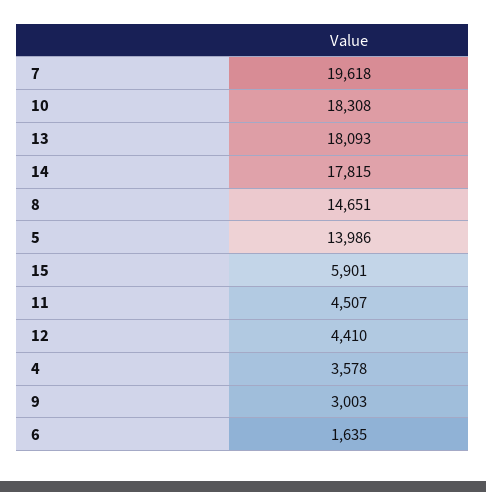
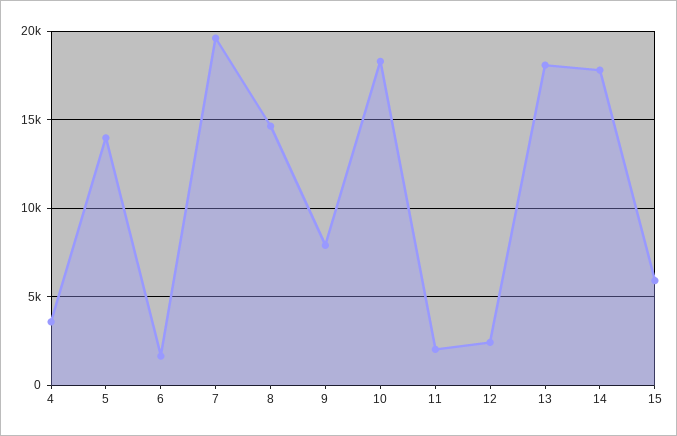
  {
    "7": 19618,
    "10": 18308,
    "13": 18093,
    "14": 17815,
    "8": 14651,
    "5": 13986,
    "15": 5901,
-   "11": 4507,
+   "11": 2000,
-   "12": 4410,
+   "12": 2500,
    "4": 3578,
-   "9": 3003,
+   "9": 8000,
    "6": 1635
  }

